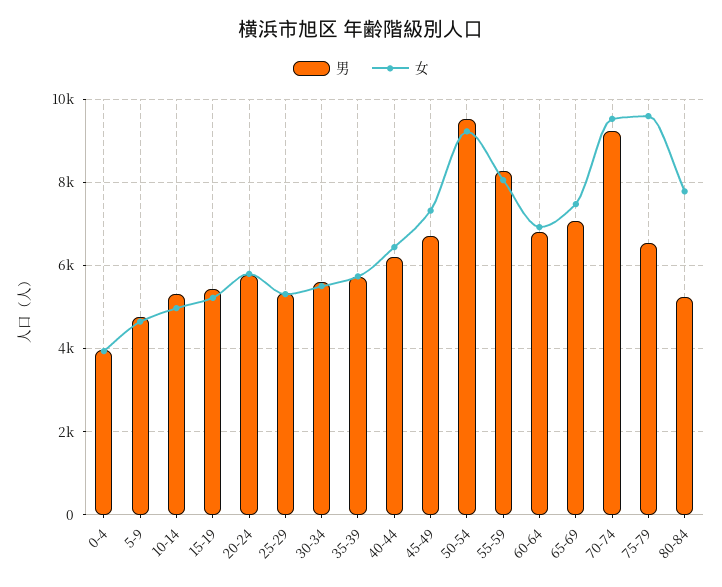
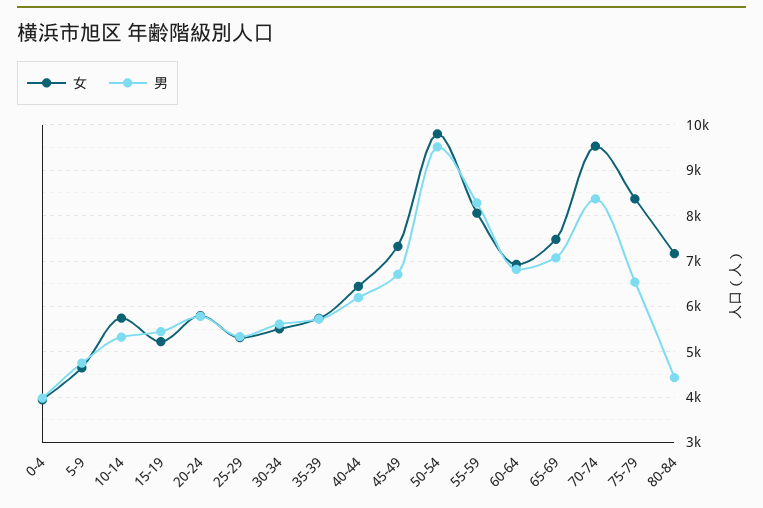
  {
    "男": {
      "0-4": 4000,
      "5-9": 4800,
      "10-14": 5400,
      "15-19": 5400,
      "20-24": 5800,
      "25-29": 5400,
      "30-34": 5600,
      "35-39": 5800,
      "40-44": 6200,
      "45-49": 6800,
      "50-54": 9600,
      "55-59": 8200,
      "60-64": 6800,
      "65-69": 7000,
-     "70-74": 9200,
+     "70-74": 8400,
      "75-79": 6600,
-     "80-84": 5200
+     "80-84": 4400
    },
    "女": {
      "0-4": 4000,
      "5-9": 4600,
-     "10-14": 5000,
+     "10-14": 5800,
      "15-19": 5200,
      "20-24": 5800,
      "25-29": 5400,
      "30-34": 5600,
      "35-39": 5800,
      "40-44": 6400,
      "45-49": 7400,
-     "50-54": 9200,
+     "50-54": 9800,
      "55-59": 8000,
      "60-64": 7000,
      "65-69": 7400,
      "70-74": 9600,
-     "75-79": 9600,
+     "75-79": 8400,
-     "80-84": 7800
+     "80-84": 7200
    }
  }

